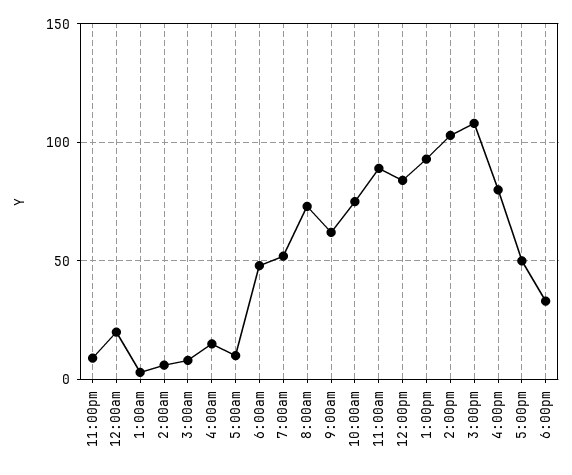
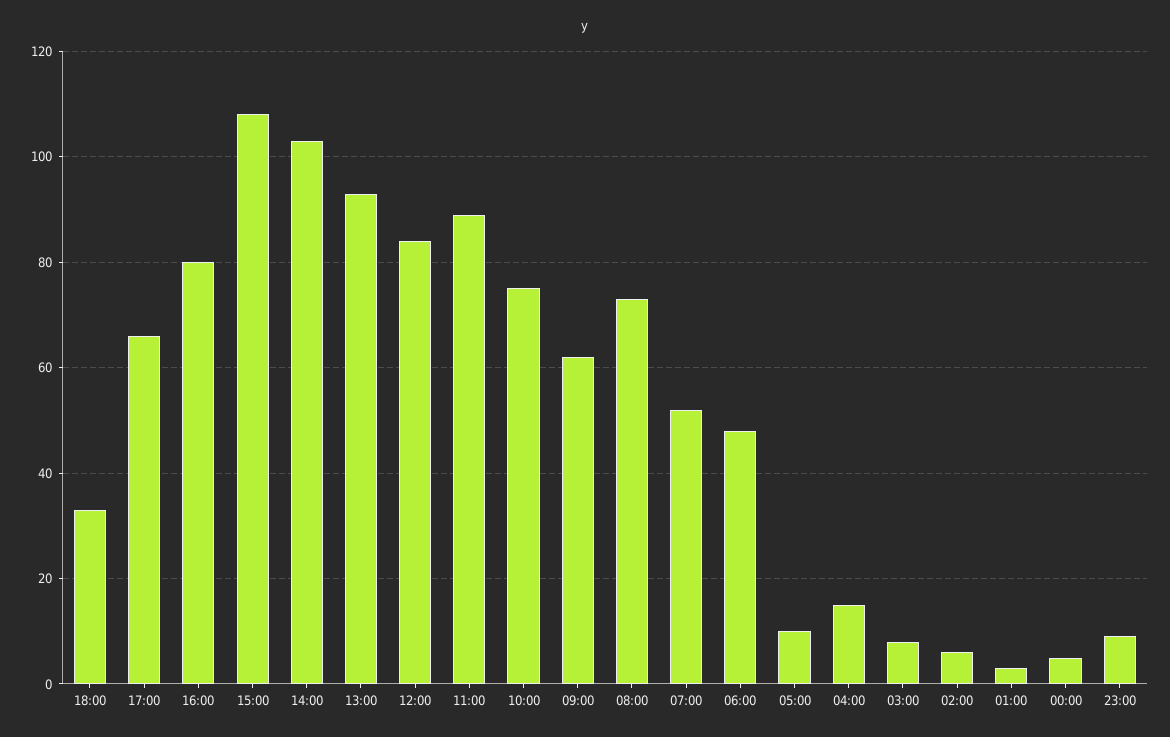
  {
    "11:00pm": 10,
-   "12:00am": 20,
+   "12:00am": 5,
    "1:00am": 5,
    "2:00am": 5,
    "3:00am": 10,
    "4:00am": 15,
    "5:00am": 10,
    "6:00am": 50,
    "7:00am": 50,
    "8:00am": 75,
    "9:00am": 60,
    "10:00am": 75,
    "11:00am": 90,
    "12:00pm": 85,
    "1:00pm": 95,
    "2:00pm": 105,
    "3:00pm": 110,
    "4:00pm": 80,
-   "5:00pm": 50,
+   "5:00pm": 65,
    "6:00pm": 35
  }

